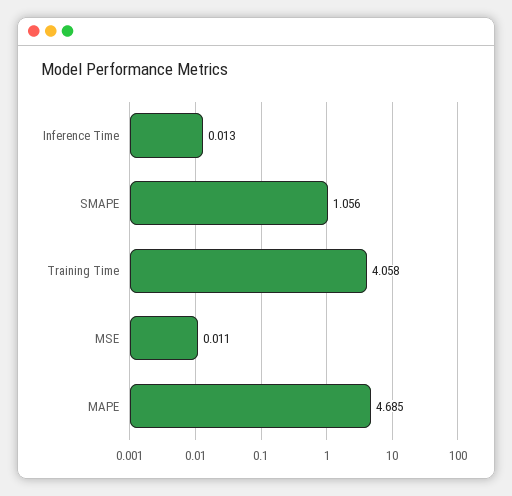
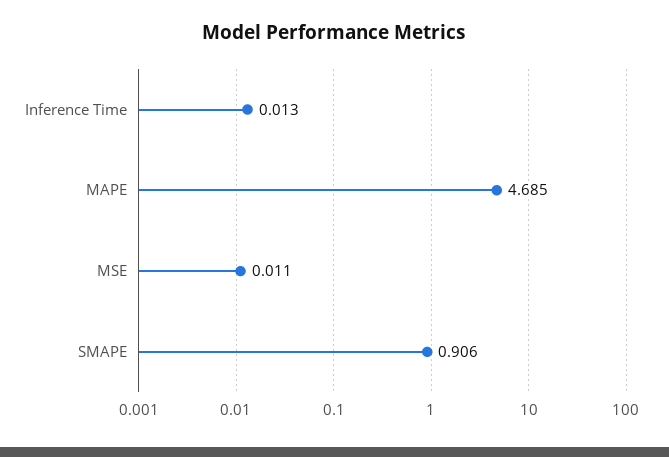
  {
    "Inference Time": 0.013,
-   "SMAPE": 1.056,
+   "SMAPE": 0.906,
-   "Training Time": 4.058,
    "MSE": 0.011,
    "MAPE": 4.685
  }

